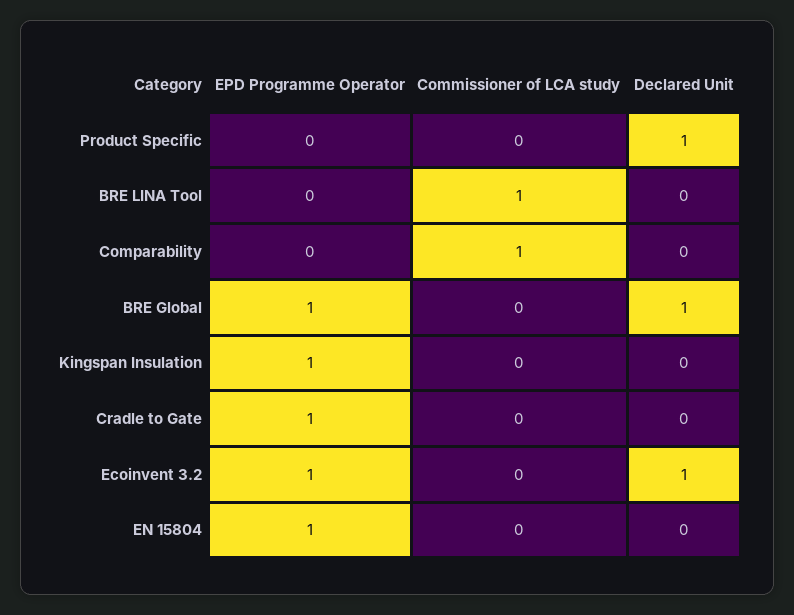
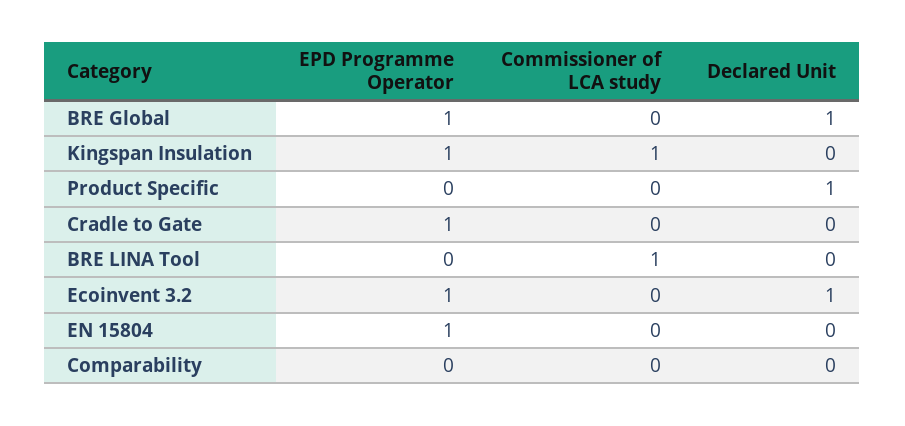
  {
    "EPD Programme Operator": {
      "Product Specific": 0,
      "BRE LINA Tool": 0,
      "Comparability": 0,
      "BRE Global": 1,
      "Kingspan Insulation": 1,
      "Cradle to Gate": 1,
      "Ecoinvent 3.2": 1,
      "EN 15804": 1
    },
    "Commissioner of LCA study": {
      "Product Specific": 0,
      "BRE LINA Tool": 1,
-     "Comparability": 1,
+     "Comparability": 0,
      "BRE Global": 0,
-     "Kingspan Insulation": 0,
+     "Kingspan Insulation": 1,
      "Cradle to Gate": 0,
      "Ecoinvent 3.2": 0,
      "EN 15804": 0
    },
    "Declared Unit": {
      "Product Specific": 1,
      "BRE LINA Tool": 0,
      "Comparability": 0,
      "BRE Global": 1,
      "Kingspan Insulation": 0,
      "Cradle to Gate": 0,
      "Ecoinvent 3.2": 1,
      "EN 15804": 0
    }
  }

